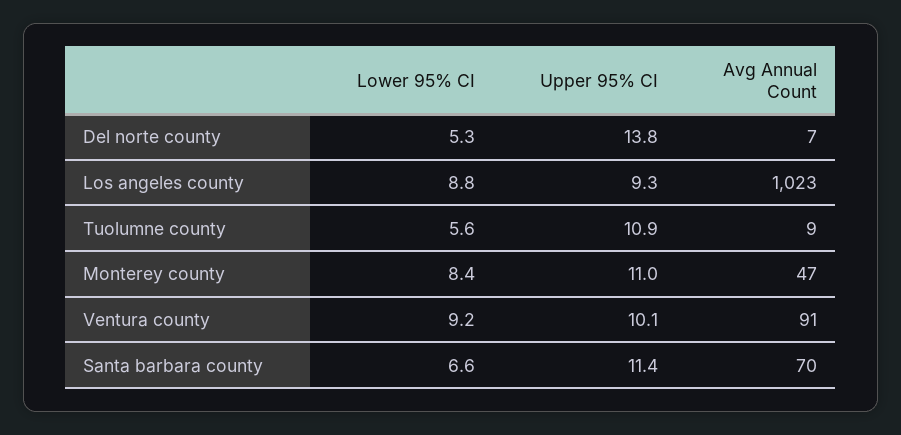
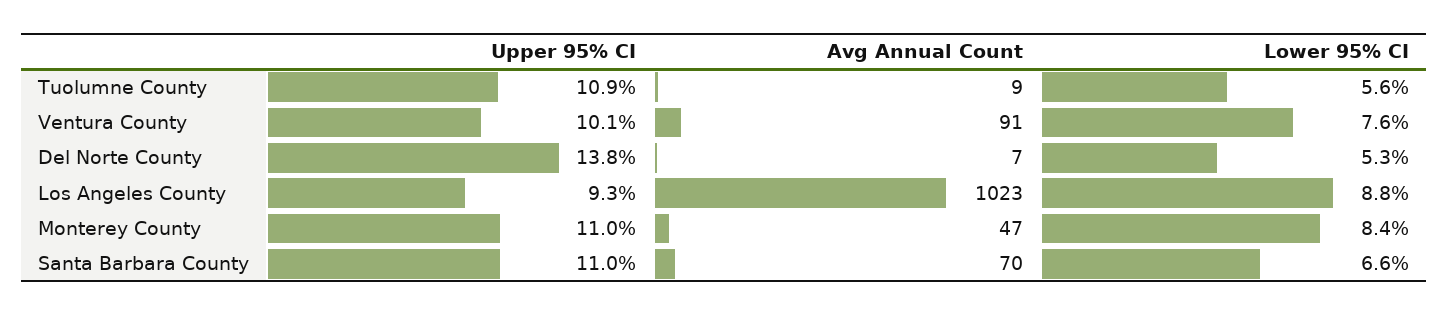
  {
    "Lower 95% CI": {
      "Del norte county": 5.3,
      "Los angeles county": 8.8,
      "Tuolumne county": 5.6,
      "Monterey county": 8.4,
-     "Ventura county": 9.2,
+     "Ventura county": 7.6,
      "Santa barbara county": 6.6
    },
    "Upper 95% CI": {
      "Del norte county": 13.8,
      "Los angeles county": 9.3,
      "Tuolumne county": 10.9,
      "Monterey county": 11,
      "Ventura county": 10.1,
-     "Santa barbara county": 11.4
+     "Santa barbara county": 11
    },
    "Avg Annual Count": {
      "Del norte county": 7,
      "Los angeles county": 1023,
      "Tuolumne county": 9,
      "Monterey county": 47,
      "Ventura county": 91,
      "Santa barbara county": 70
    }
  }

